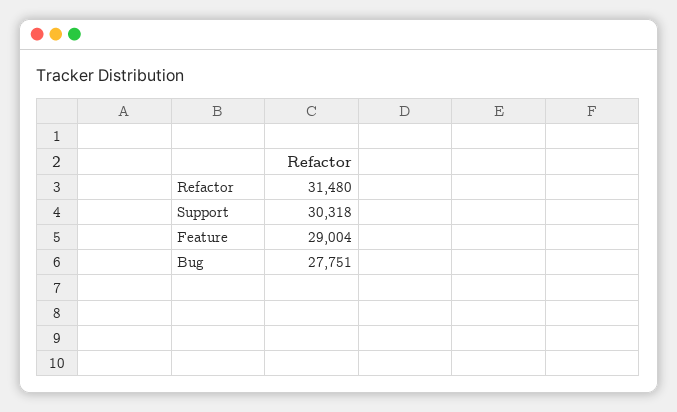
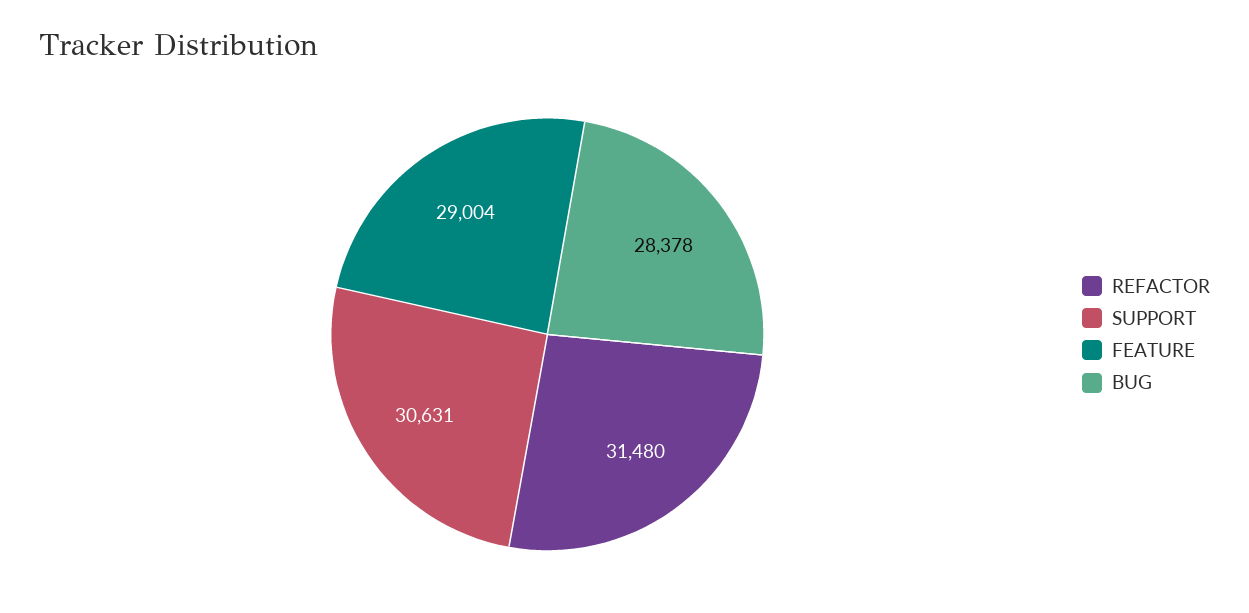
  {
    "Refactor": 31480,
-   "Support": 30318,
+   "Support": 30631,
    "Feature": 29004,
-   "Bug": 27751
+   "Bug": 28378
  }

